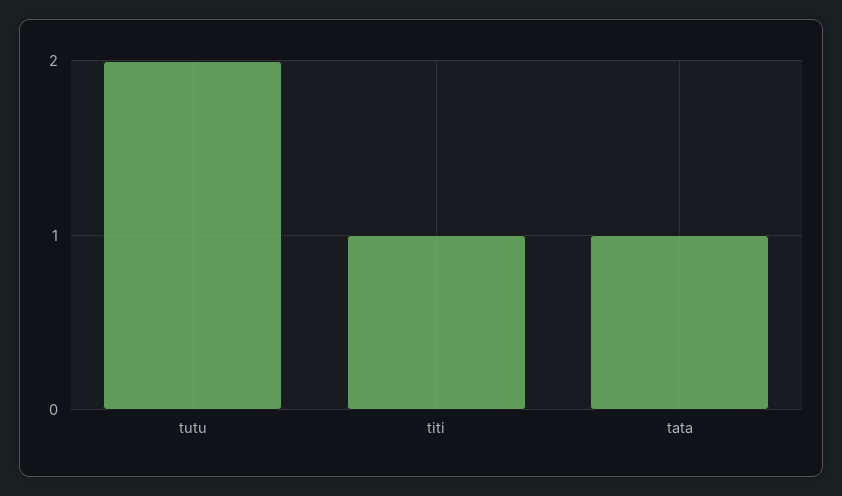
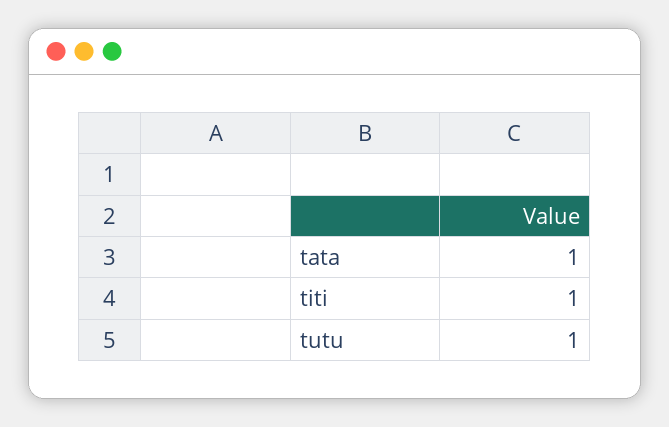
  {
-   "tutu": 2,
+   "tutu": 1,
    "titi": 1,
    "tata": 1
  }

